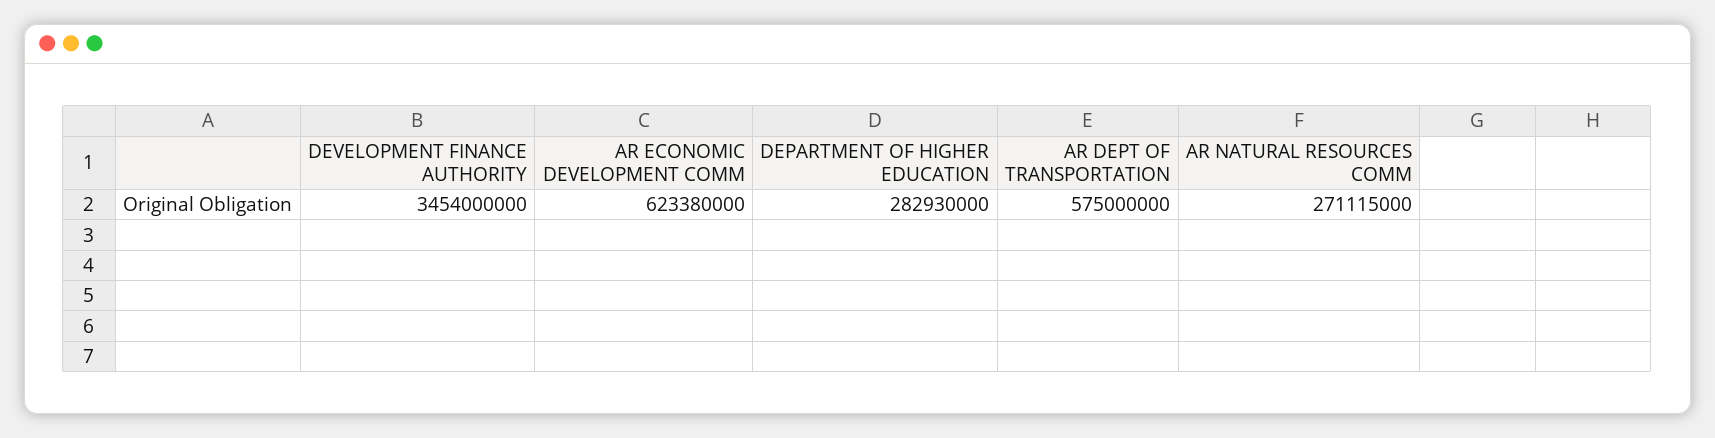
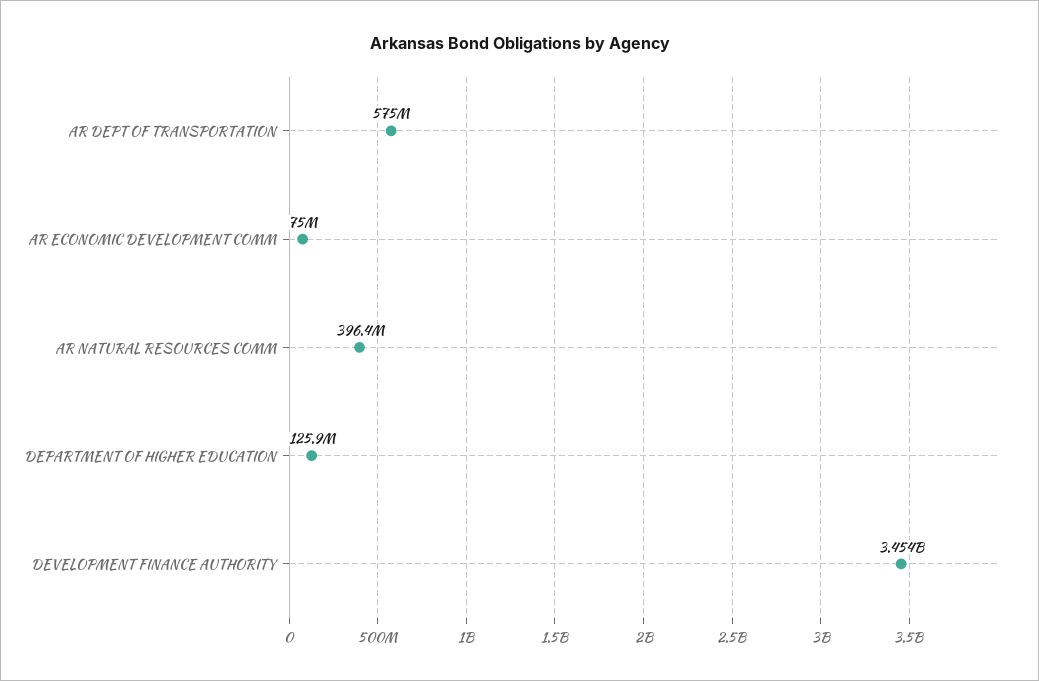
  {
    "DEVELOPMENT FINANCE AUTHORITY": 3454000000,
-   "AR ECONOMIC DEVELOPMENT COMM": 623380000,
+   "AR ECONOMIC DEVELOPMENT COMM": 75000000,
-   "DEPARTMENT OF HIGHER EDUCATION": 282930000,
+   "DEPARTMENT OF HIGHER EDUCATION": 125900000,
    "AR DEPT OF TRANSPORTATION": 575000000,
-   "AR NATURAL RESOURCES COMM": 271115000
+   "AR NATURAL RESOURCES COMM": 396400000
  }

